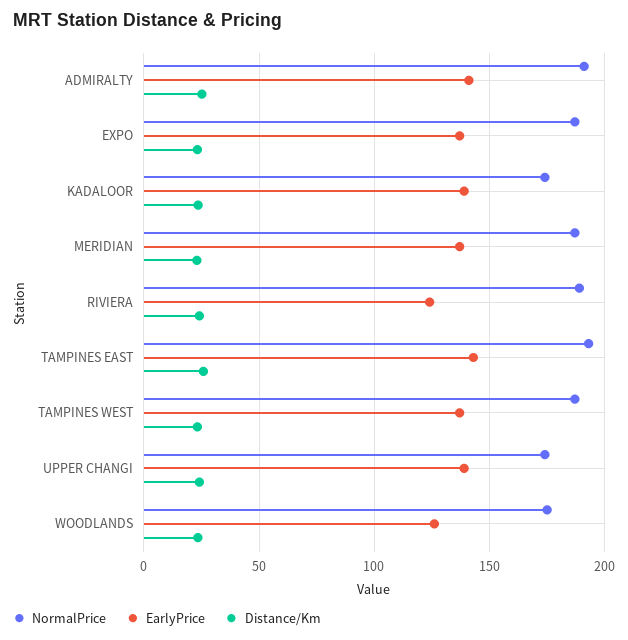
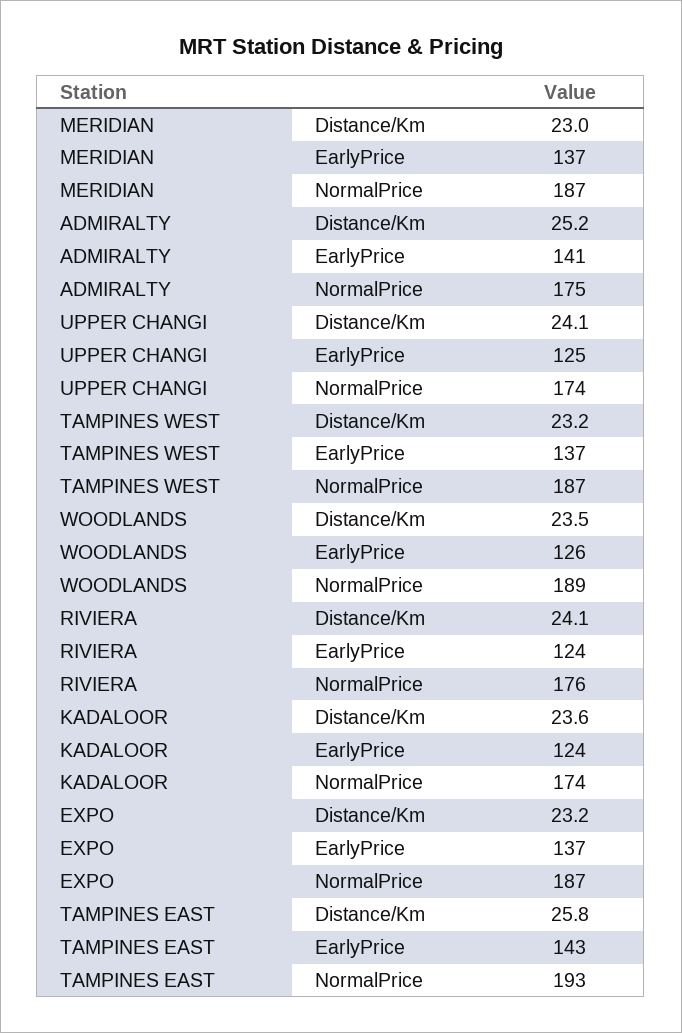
  {
    "NormalPrice": {
-     "ADMIRALTY": 190,
+     "ADMIRALTY": 175,
      "EXPO": 187,
      "KADALOOR": 174,
      "MERIDIAN": 187,
-     "RIVIERA": 190,
+     "RIVIERA": 176,
      "TAMPINES EAST": 193,
      "TAMPINES WEST": 187,
      "UPPER CHANGI": 174,
-     "WOODLANDS": 175
+     "WOODLANDS": 189
    },
    "EarlyPrice": {
      "ADMIRALTY": 141,
      "EXPO": 137,
-     "KADALOOR": 140,
+     "KADALOOR": 124,
      "MERIDIAN": 137,
      "RIVIERA": 124,
      "TAMPINES EAST": 143,
      "TAMPINES WEST": 137,
-     "UPPER CHANGI": 140,
+     "UPPER CHANGI": 125,
      "WOODLANDS": 126
    },
    "Distance/Km": {
      "ADMIRALTY": 25.2,
      "EXPO": 23.2,
      "KADALOOR": 23.6,
      "MERIDIAN": 23,
      "RIVIERA": 24.1,
      "TAMPINES EAST": 25.8,
      "TAMPINES WEST": 23.2,
      "UPPER CHANGI": 24.1,
      "WOODLANDS": 23.5
    }
  }

